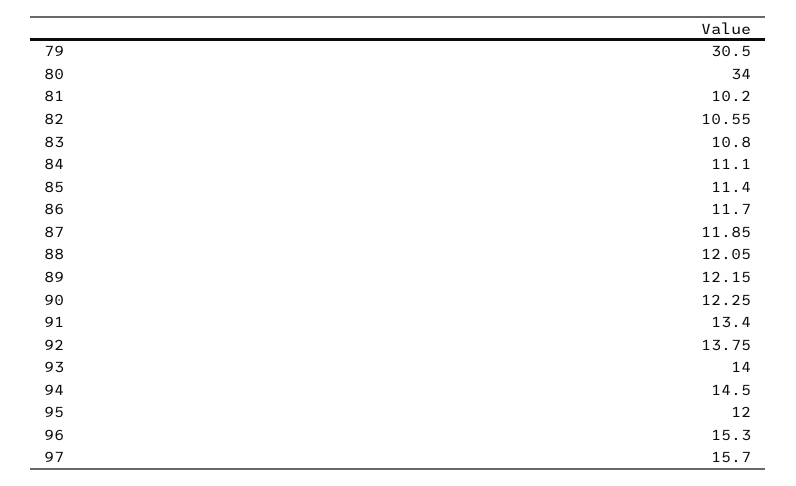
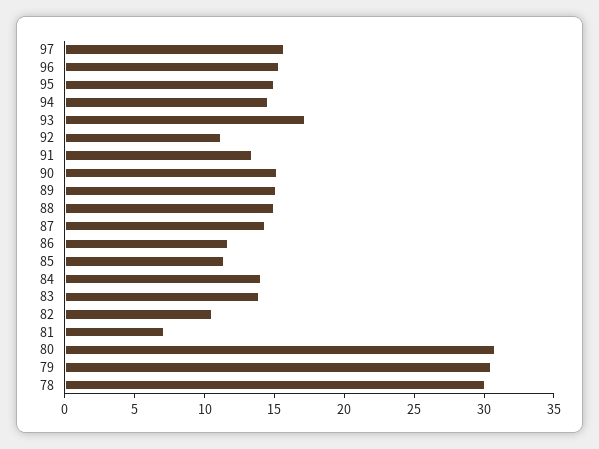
  {
    "79": 30.5,
-   "80": 34,
+   "80": 31,
-   "81": 10.2,
+   "81": 7,
    "82": 10.55,
-   "83": 10.8,
+   "83": 14,
-   "84": 11.1,
+   "84": 14,
    "85": 11.4,
    "86": 11.7,
-   "87": 11.85,
+   "87": 14,
-   "88": 12.05,
+   "88": 15,
-   "89": 12.15,
+   "89": 15,
-   "90": 12.25,
+   "90": 15,
    "91": 13.4,
-   "92": 13.75,
+   "92": 11,
-   "93": 14,
+   "93": 17,
    "94": 14.5,
-   "95": 12,
+   "95": 15,
    "96": 15.3,
-   "97": 15.7
+   "97": 15.7,
+   "78": 30
  }

